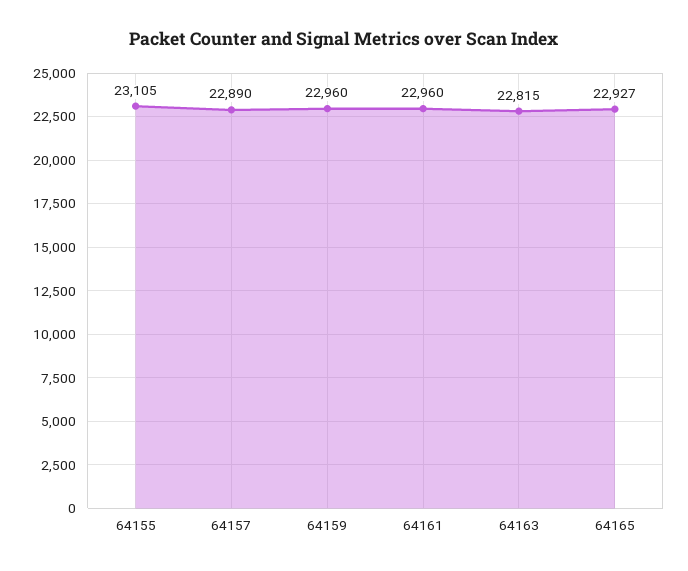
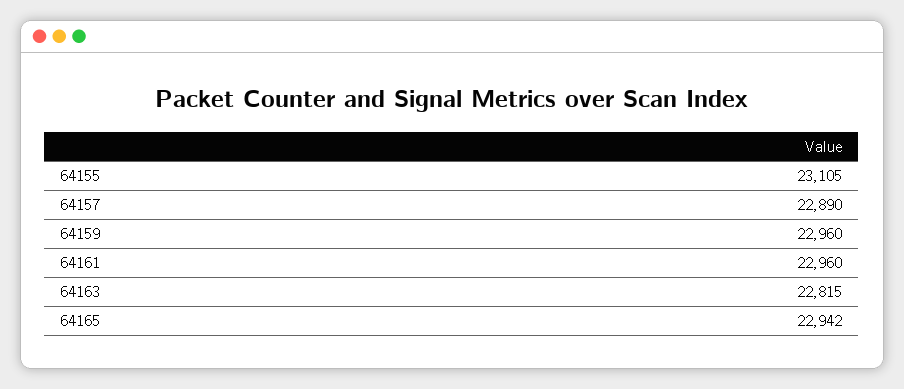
  {
    "64155": 23105,
    "64157": 22890,
    "64159": 22960,
    "64161": 22960,
    "64163": 22815,
-   "64165": 22927
+   "64165": 22942
  }

